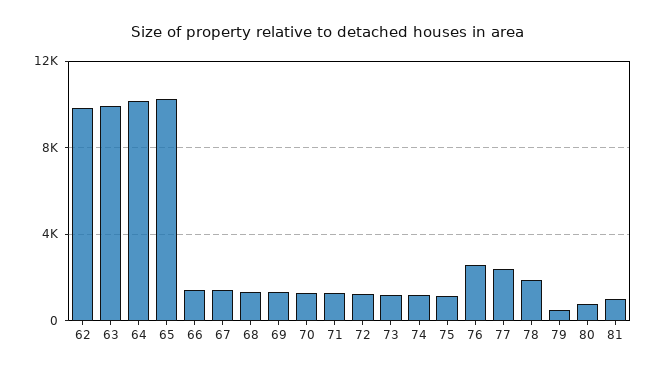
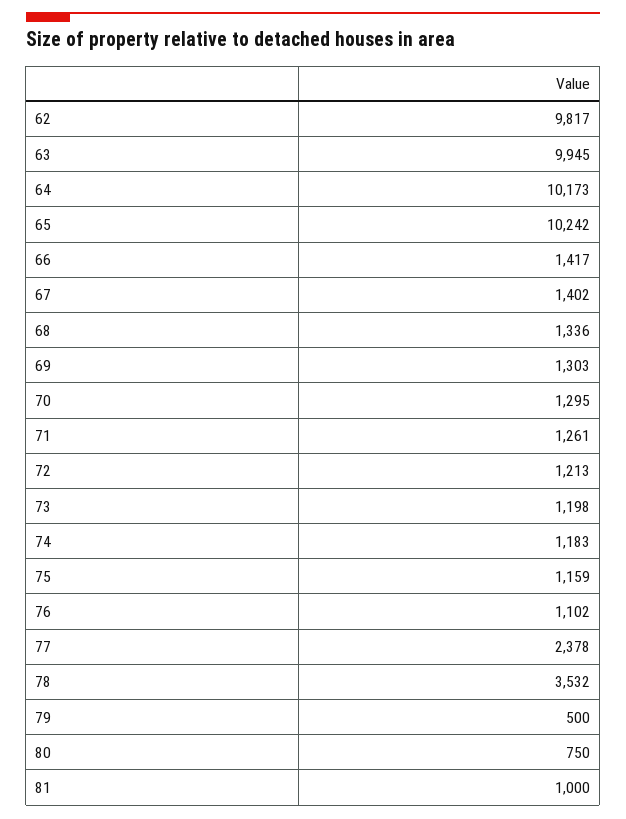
  {
    "62": 9817,
    "63": 9945,
    "64": 10173,
    "65": 10242,
    "66": 1417,
    "67": 1402,
    "68": 1336,
    "69": 1303,
    "70": 1295,
    "71": 1261,
    "72": 1213,
    "73": 1198,
    "74": 1183,
    "75": 1159,
-   "76": 2500,
+   "76": 1102,
    "77": 2378,
-   "78": 2000,
+   "78": 3532,
    "79": 500,
    "80": 750,
    "81": 1000
  }

